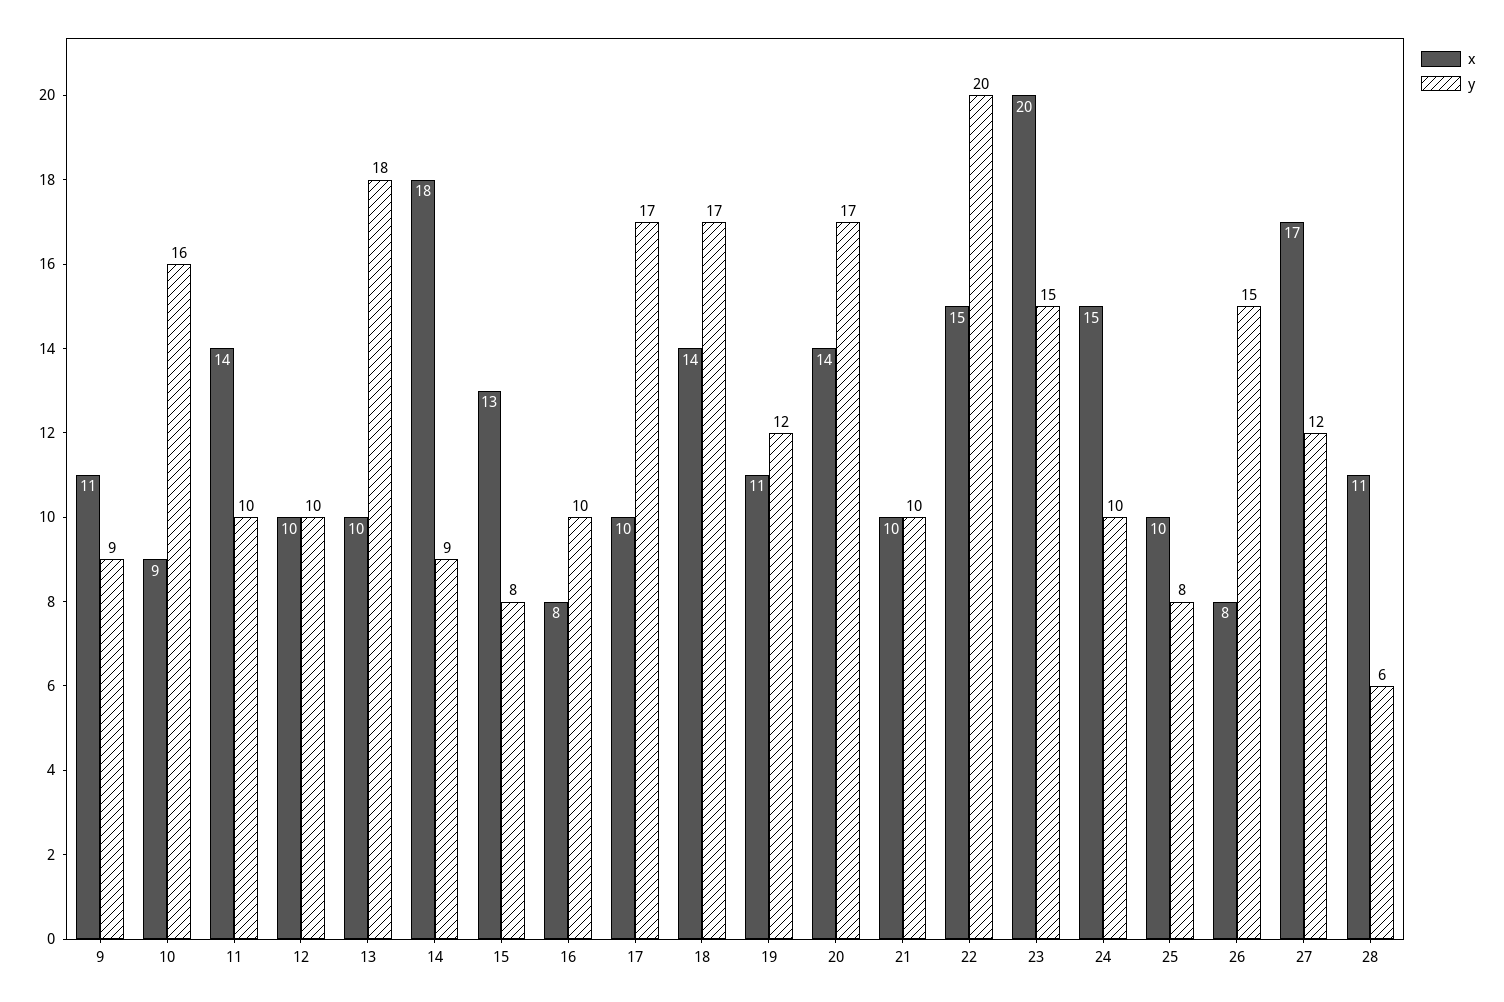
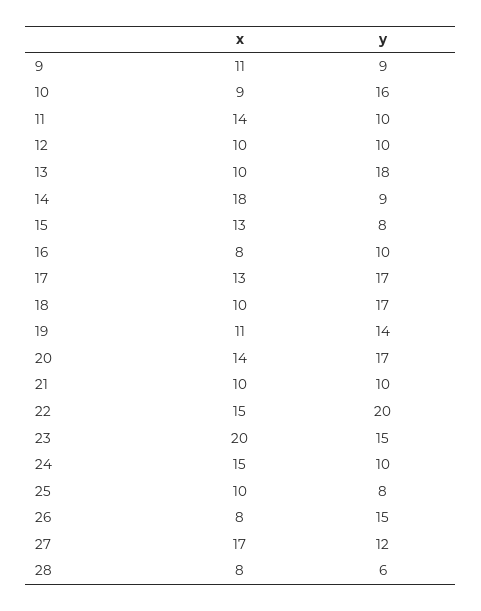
  {
    "x": {
      "9": 11,
      "10": 9,
      "11": 14,
      "12": 10,
      "13": 10,
      "14": 18,
      "15": 13,
      "16": 8,
-     "17": 10,
+     "17": 13,
-     "18": 14,
+     "18": 10,
      "19": 11,
      "20": 14,
      "21": 10,
      "22": 15,
      "23": 20,
      "24": 15,
      "25": 10,
      "26": 8,
      "27": 17,
-     "28": 11
+     "28": 8
    },
    "y": {
      "9": 9,
      "10": 16,
      "11": 10,
      "12": 10,
      "13": 18,
      "14": 9,
      "15": 8,
      "16": 10,
      "17": 17,
      "18": 17,
-     "19": 12,
+     "19": 14,
      "20": 17,
      "21": 10,
      "22": 20,
      "23": 15,
      "24": 10,
      "25": 8,
      "26": 15,
      "27": 12,
      "28": 6
    }
  }

